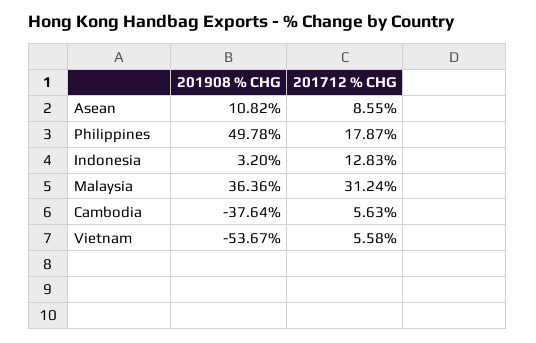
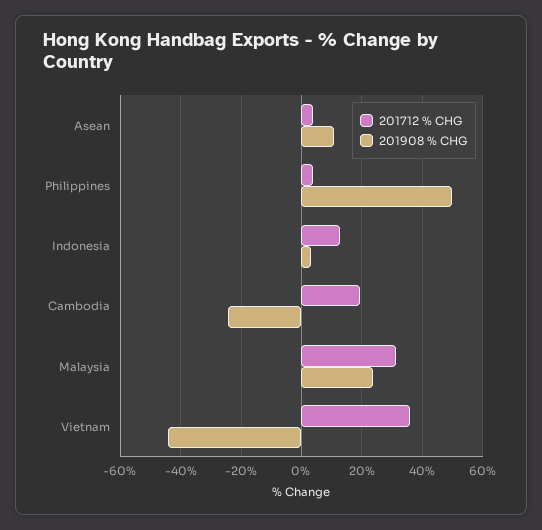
  {
    "201908 % CHG": {
      "Asean": 10.82,
      "Philippines": 49.78,
      "Indonesia": 3.2,
-     "Malaysia": 36.36,
+     "Malaysia": 24,
-     "Cambodia": -37.64,
+     "Cambodia": -24,
-     "Vietnam": -53.67
+     "Vietnam": -44
    },
    "201712 % CHG": {
-     "Asean": 8.55,
+     "Asean": 4,
-     "Philippines": 17.87,
+     "Philippines": 4,
      "Indonesia": 12.83,
      "Malaysia": 31.24,
-     "Cambodia": 5.63,
+     "Cambodia": 20,
-     "Vietnam": 5.58
+     "Vietnam": 36
    }
  }

